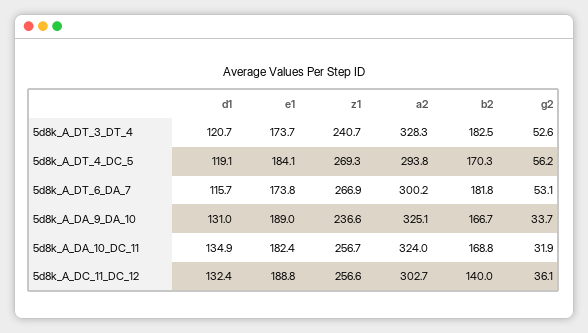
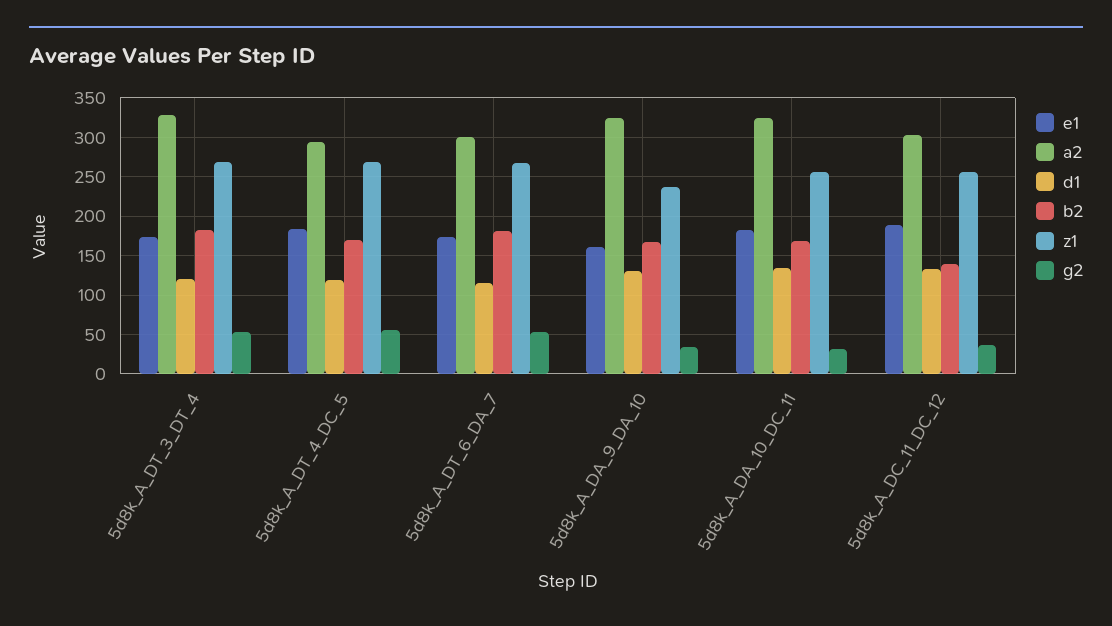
  {
    "d1": {
      "5d8k_A_DT_3_DT_4": 120.7,
      "5d8k_A_DT_4_DC_5": 119.1,
      "5d8k_A_DT_6_DA_7": 115.7,
      "5d8k_A_DA_9_DA_10": 131,
      "5d8k_A_DA_10_DC_11": 134.9,
      "5d8k_A_DC_11_DC_12": 132.4
    },
    "e1": {
      "5d8k_A_DT_3_DT_4": 173.7,
      "5d8k_A_DT_4_DC_5": 184.1,
      "5d8k_A_DT_6_DA_7": 173.8,
-     "5d8k_A_DA_9_DA_10": 189,
+     "5d8k_A_DA_9_DA_10": 160,
      "5d8k_A_DA_10_DC_11": 182.4,
      "5d8k_A_DC_11_DC_12": 188.8
    },
    "z1": {
-     "5d8k_A_DT_3_DT_4": 240.7,
+     "5d8k_A_DT_3_DT_4": 270,
      "5d8k_A_DT_4_DC_5": 269.3,
      "5d8k_A_DT_6_DA_7": 266.9,
      "5d8k_A_DA_9_DA_10": 236.6,
      "5d8k_A_DA_10_DC_11": 256.7,
      "5d8k_A_DC_11_DC_12": 256.6
    },
    "a2": {
      "5d8k_A_DT_3_DT_4": 328.3,
      "5d8k_A_DT_4_DC_5": 293.8,
      "5d8k_A_DT_6_DA_7": 300.2,
      "5d8k_A_DA_9_DA_10": 325.1,
      "5d8k_A_DA_10_DC_11": 324,
      "5d8k_A_DC_11_DC_12": 302.7
    },
    "b2": {
      "5d8k_A_DT_3_DT_4": 182.5,
      "5d8k_A_DT_4_DC_5": 170.3,
      "5d8k_A_DT_6_DA_7": 181.8,
      "5d8k_A_DA_9_DA_10": 166.7,
      "5d8k_A_DA_10_DC_11": 168.8,
      "5d8k_A_DC_11_DC_12": 140
    },
    "g2": {
      "5d8k_A_DT_3_DT_4": 52.6,
      "5d8k_A_DT_4_DC_5": 56.2,
      "5d8k_A_DT_6_DA_7": 53.1,
      "5d8k_A_DA_9_DA_10": 33.7,
      "5d8k_A_DA_10_DC_11": 31.9,
      "5d8k_A_DC_11_DC_12": 36.1
    }
  }

